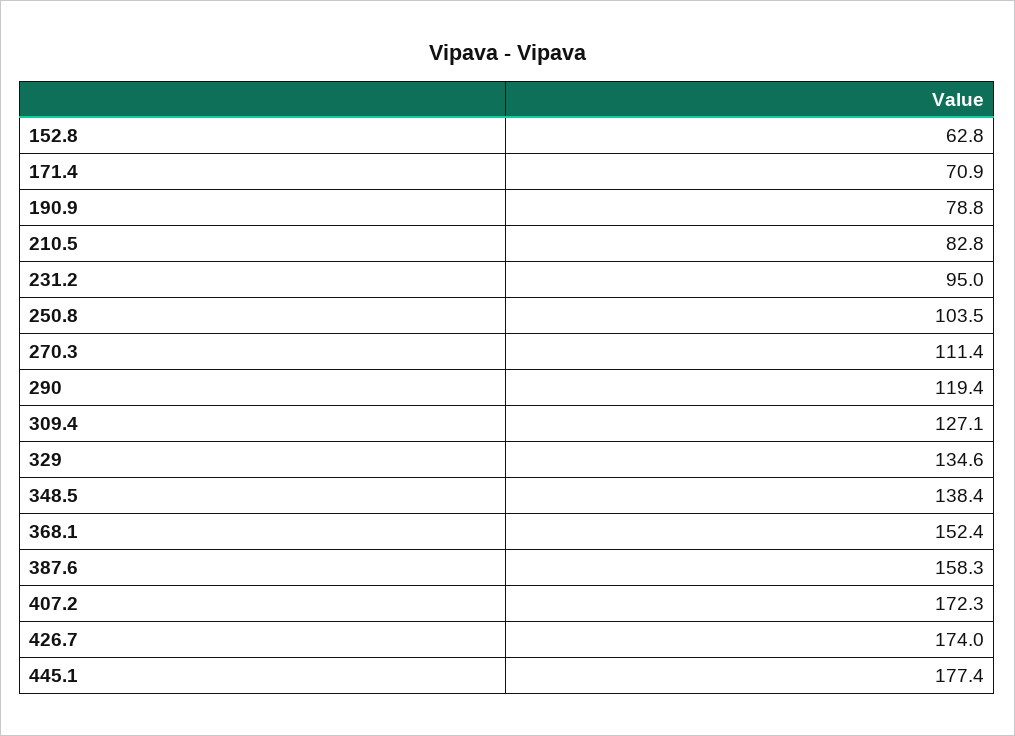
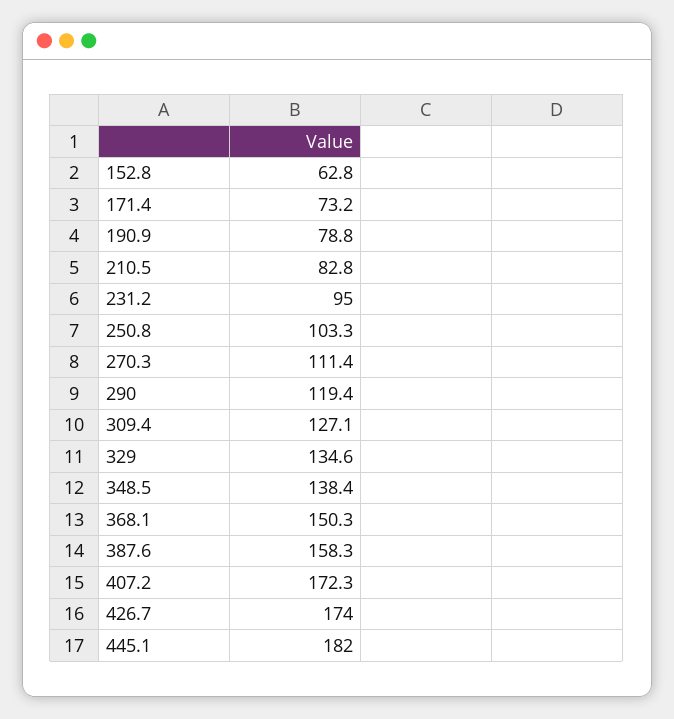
  {
    "152.8": 62.8,
-   "171.4": 70.9,
+   "171.4": 73.2,
    "190.9": 78.8,
    "210.5": 82.8,
    "231.2": 95,
-   "250.8": 103.5,
+   "250.8": 103.3,
    "270.3": 111.4,
    "290": 119.4,
    "309.4": 127.1,
    "329": 134.6,
    "348.5": 138.4,
-   "368.1": 152.4,
+   "368.1": 150.3,
    "387.6": 158.3,
    "407.2": 172.3,
    "426.7": 174,
-   "445.1": 177.4
+   "445.1": 182
  }

